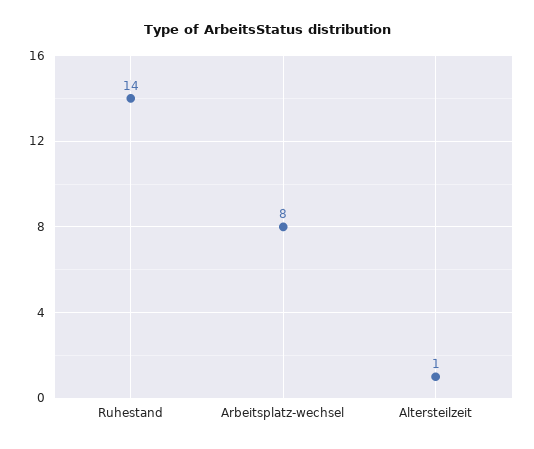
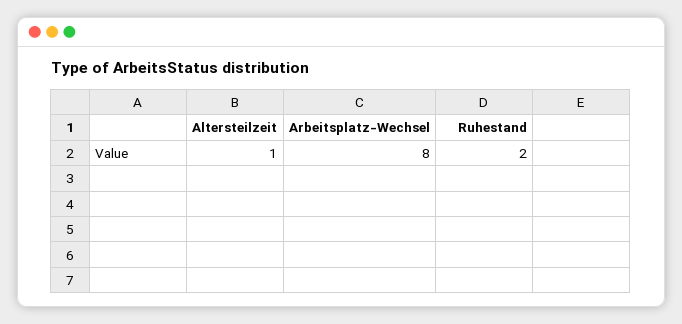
  {
-   "Ruhestand": 14,
+   "Ruhestand": 2,
    "Arbeitsplatz-wechsel": 8,
    "Altersteilzeit": 1
  }

